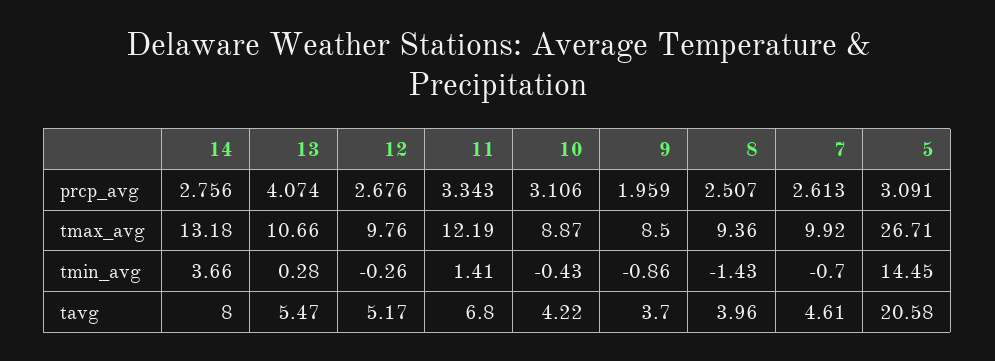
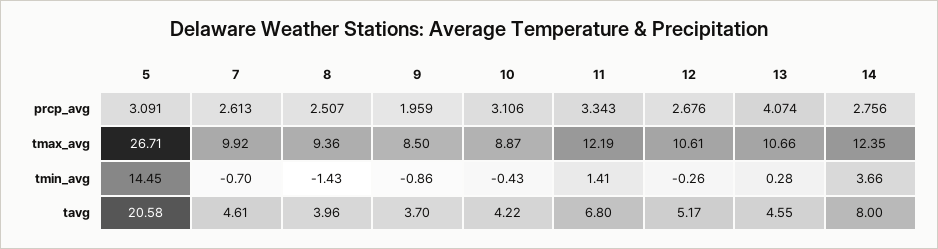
  {
    "14": {
      "prcp_avg": 2.756,
-     "tmax_avg": 13.18,
+     "tmax_avg": 12.35,
      "tmin_avg": 3.66,
      "tavg": 8
    },
    "13": {
      "prcp_avg": 4.074,
      "tmax_avg": 10.66,
      "tmin_avg": 0.28,
-     "tavg": 5.47
+     "tavg": 4.55
    },
    "12": {
      "prcp_avg": 2.676,
-     "tmax_avg": 9.76,
+     "tmax_avg": 10.61,
      "tmin_avg": -0.26,
      "tavg": 5.17
    },
    "11": {
      "prcp_avg": 3.343,
      "tmax_avg": 12.19,
      "tmin_avg": 1.41,
      "tavg": 6.8
    },
    "10": {
      "prcp_avg": 3.106,
      "tmax_avg": 8.87,
      "tmin_avg": -0.43,
      "tavg": 4.22
    },
    "9": {
      "prcp_avg": 1.959,
      "tmax_avg": 8.5,
      "tmin_avg": -0.86,
      "tavg": 3.7
    },
    "8": {
      "prcp_avg": 2.507,
      "tmax_avg": 9.36,
      "tmin_avg": -1.43,
      "tavg": 3.96
    },
    "7": {
      "prcp_avg": 2.613,
      "tmax_avg": 9.92,
      "tmin_avg": -0.7,
      "tavg": 4.61
    },
    "5": {
      "prcp_avg": 3.091,
      "tmax_avg": 26.71,
      "tmin_avg": 14.45,
      "tavg": 20.58
    }
  }

